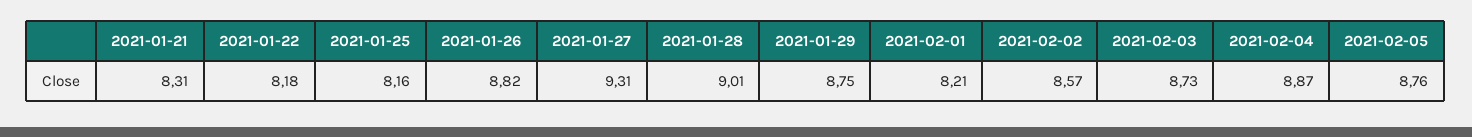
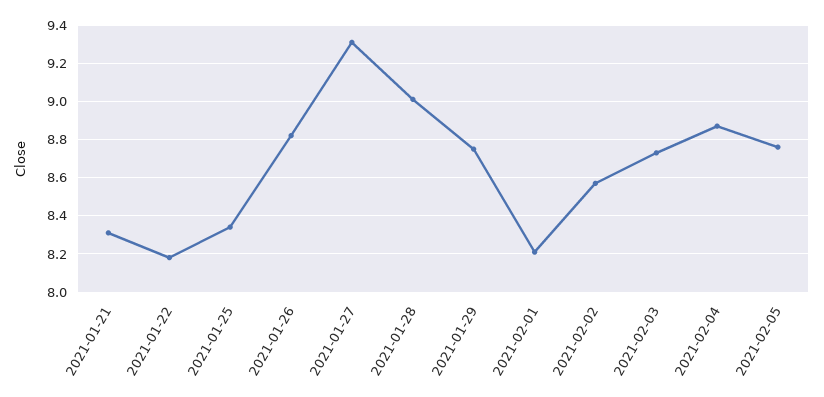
  {
    "2021-01-21": 8.31,
    "2021-01-22": 8.18,
-   "2021-01-25": 8.16,
+   "2021-01-25": 8.35,
    "2021-01-26": 8.82,
    "2021-01-27": 9.31,
    "2021-01-28": 9.01,
    "2021-01-29": 8.75,
    "2021-02-01": 8.21,
    "2021-02-02": 8.57,
    "2021-02-03": 8.73,
    "2021-02-04": 8.87,
    "2021-02-05": 8.76
  }

